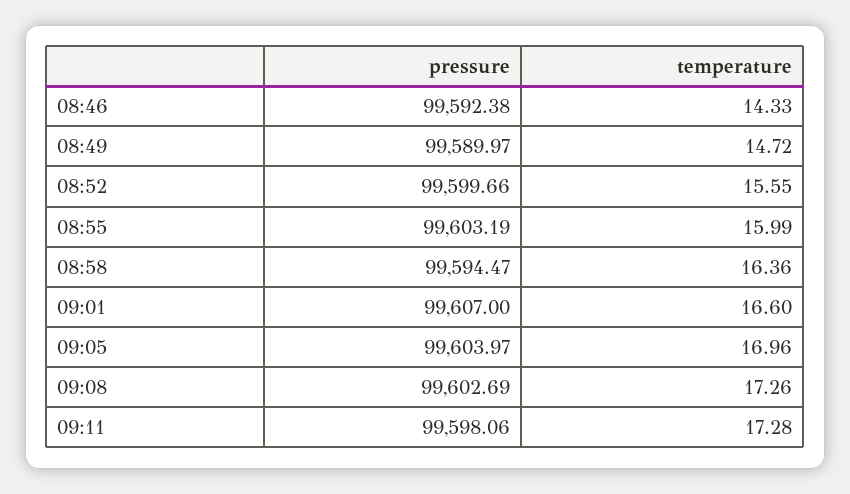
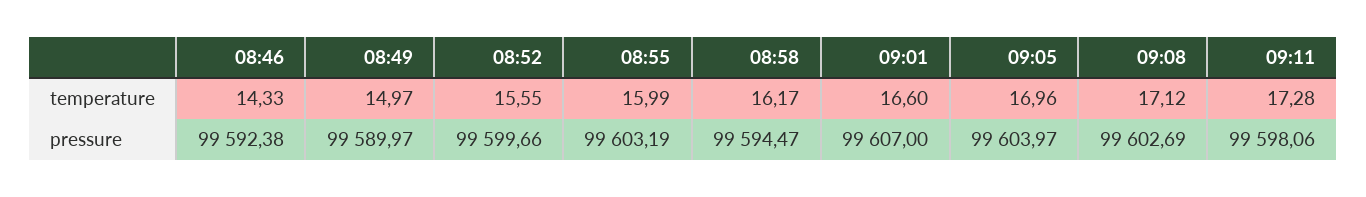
  {
    "pressure": {
      "08:46": 99592.38,
      "08:49": 99589.97,
      "08:52": 99599.66,
      "08:55": 99603.19,
      "08:58": 99594.47,
      "09:01": 99607,
      "09:05": 99603.97,
      "09:08": 99602.69,
      "09:11": 99598.06
    },
    "temperature": {
      "08:46": 14.33,
-     "08:49": 14.72,
+     "08:49": 14.97,
      "08:52": 15.55,
      "08:55": 15.99,
-     "08:58": 16.36,
+     "08:58": 16.17,
      "09:01": 16.6,
      "09:05": 16.96,
-     "09:08": 17.26,
+     "09:08": 17.12,
      "09:11": 17.28
    }
  }

